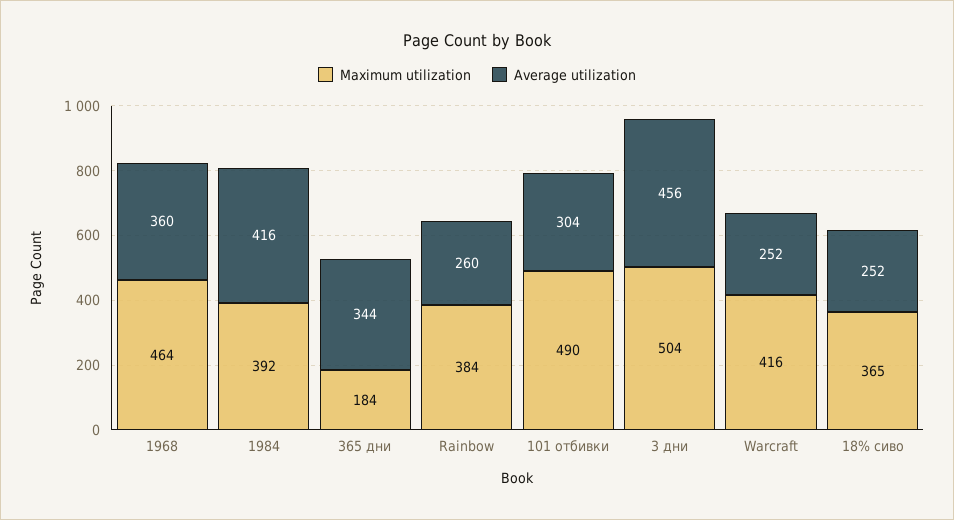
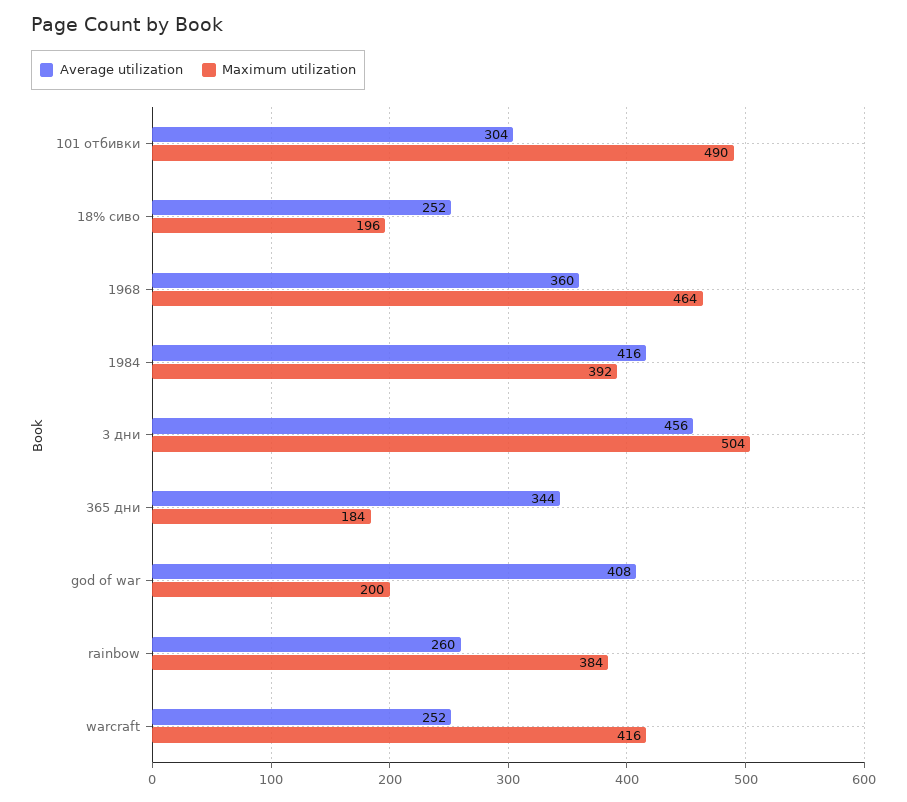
  {
    "Maximum utilization": {
      "1968": 464,
      "1984": 392,
      "365 дни": 184,
      "Rainbow": 384,
      "101 отбивки": 490,
      "3 дни": 504,
      "Warcraft": 416,
-     "18% сиво": 365
+     "18% сиво": 196,
+     "god of war": 200
    },
    "Average utilization": {
      "1968": 360,
      "1984": 416,
      "365 дни": 344,
      "Rainbow": 260,
      "101 отбивки": 304,
      "3 дни": 456,
      "Warcraft": 252,
-     "18% сиво": 252
+     "18% сиво": 252,
+     "god of war": 408
    }
  }

